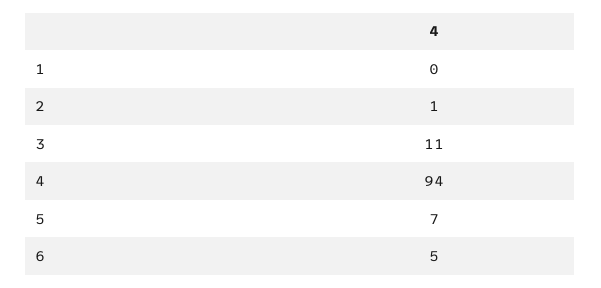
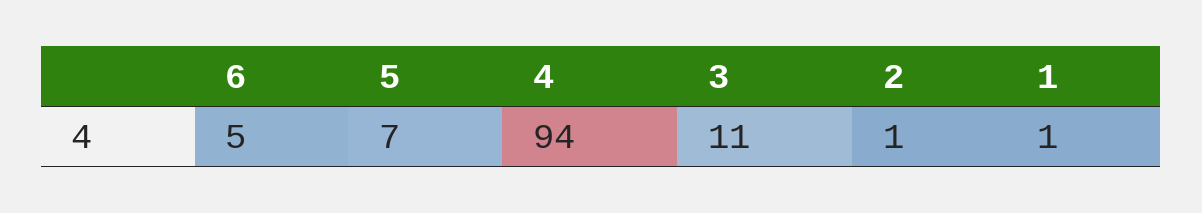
  {
-   "1": 0,
+   "1": 1,
    "2": 1,
    "3": 11,
    "4": 94,
    "5": 7,
    "6": 5
  }

